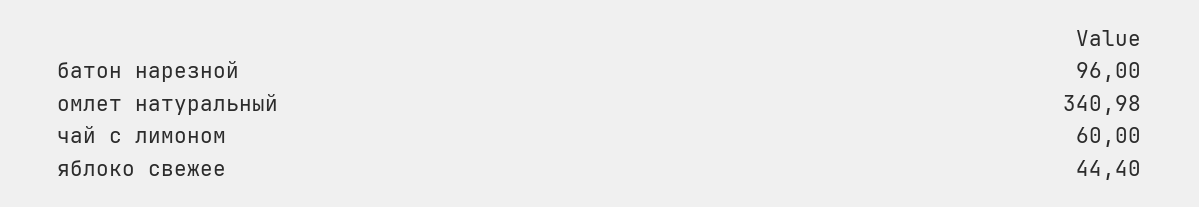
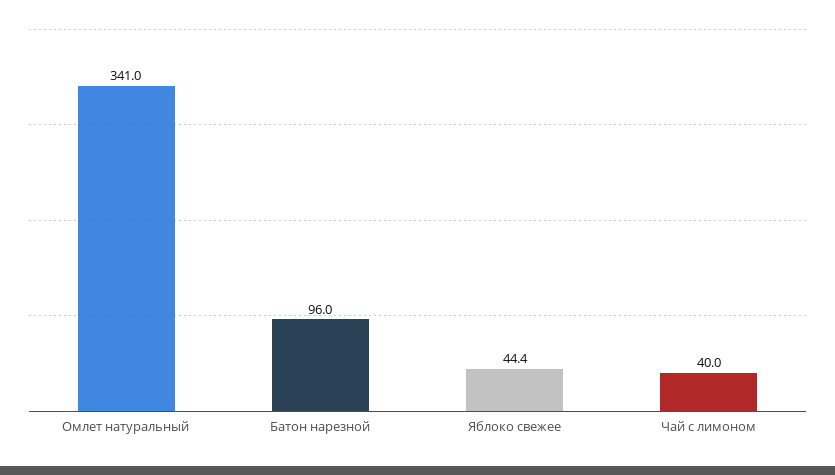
  {
    "батон нарезной": 96,
    "омлет натуральный": 340.98,
-   "чай с лимоном": 60,
+   "чай с лимоном": 40,
    "яблоко свежее": 44.4
  }

